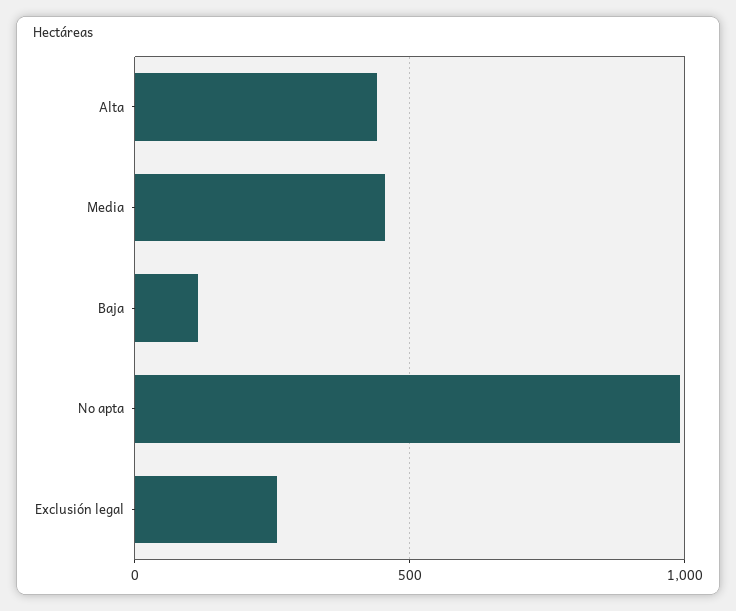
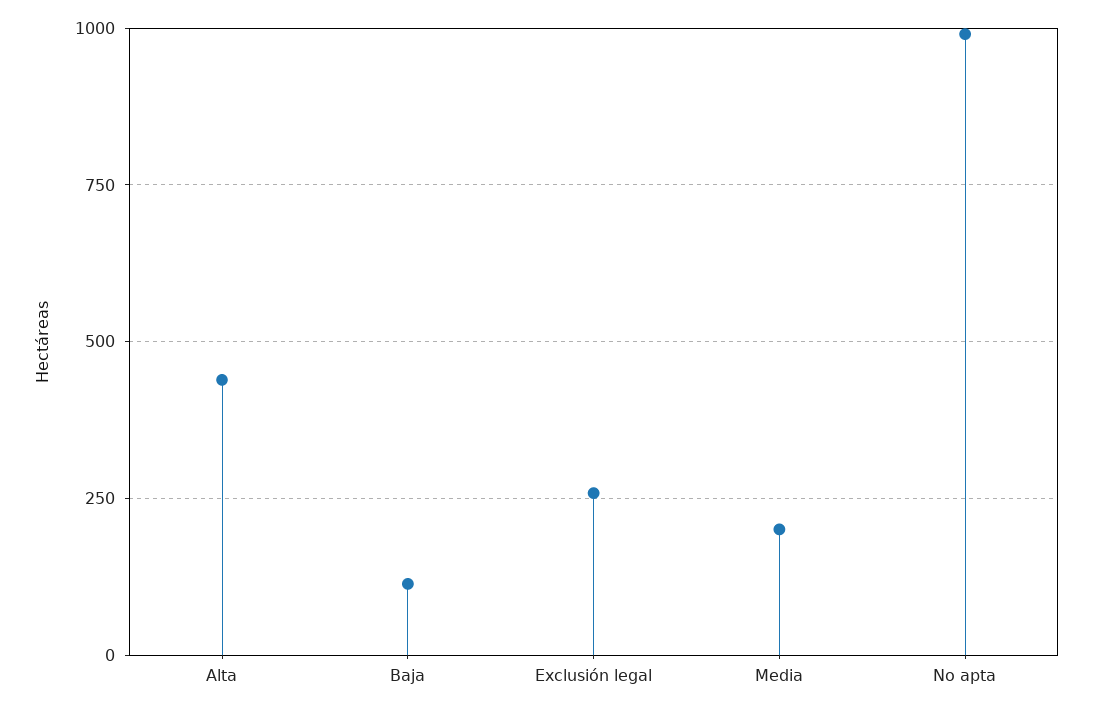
  {
    "Alta": 450,
-   "Media": 450,
+   "Media": 200,
    "Baja": 125,
    "No apta": 1000,
    "Exclusión legal": 250
  }

